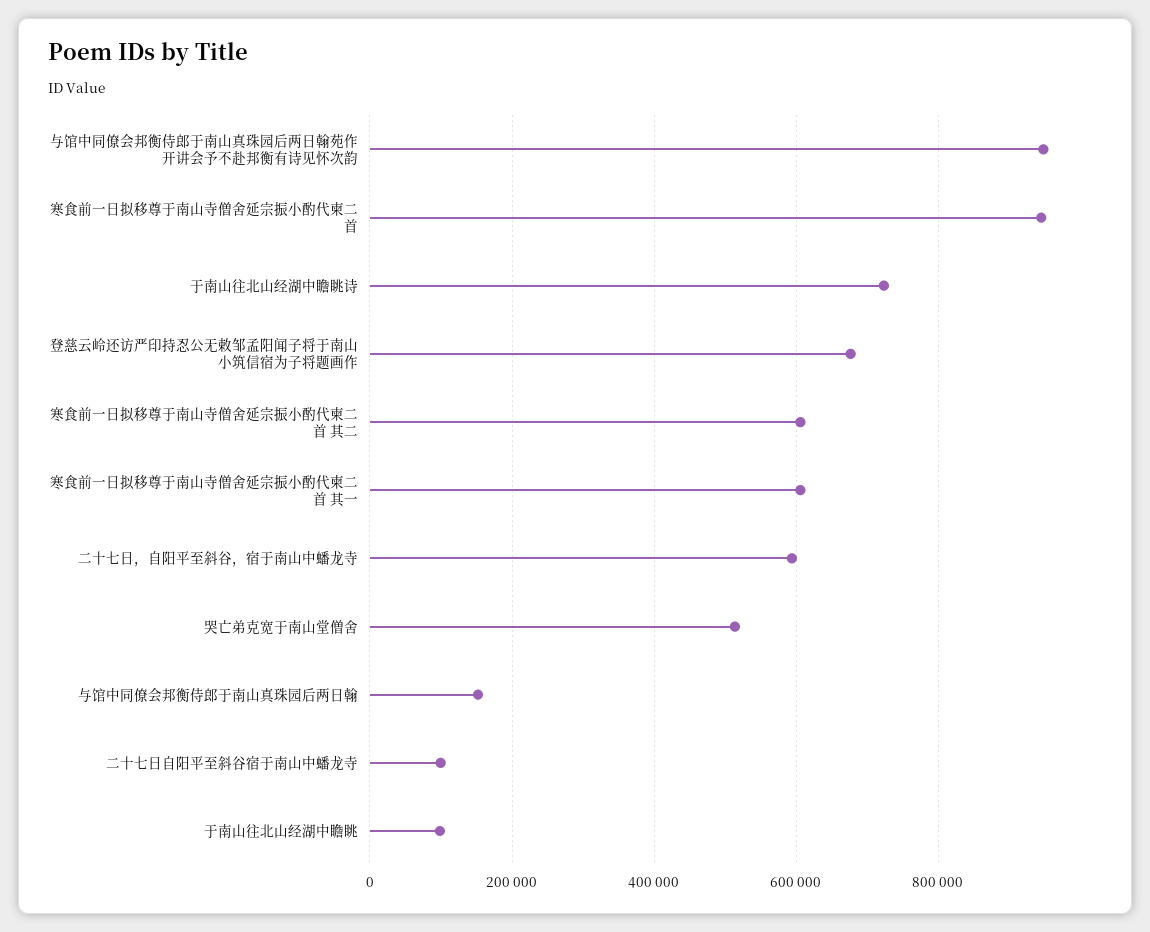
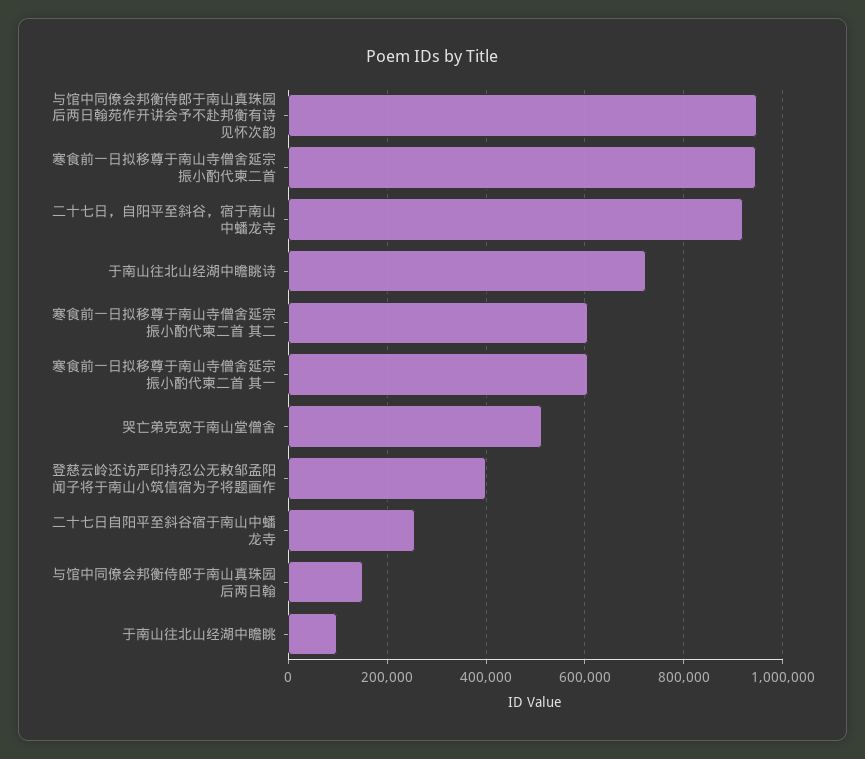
  {
    "与馆中同僚会邦衡侍郎于南山真珠园后两日翰苑作开讲会予不赴邦衡有诗见怀次韵": 940000,
    "寒食前一日拟移尊于南山寺僧舍延宗振小酌代柬二首": 940000,
    "于南山往北山经湖中瞻眺诗": 720000,
-   "登慈云岭还访严印持忍公无敕邹孟阳闻子将于南山小筑信宿为子将题画作": 680000,
+   "登慈云岭还访严印持忍公无敕邹孟阳闻子将于南山小筑信宿为子将题画作": 400000,
    "寒食前一日拟移尊于南山寺僧舍延宗振小酌代柬二首 其二": 600000,
    "寒食前一日拟移尊于南山寺僧舍延宗振小酌代柬二首 其一": 600000,
-   "二十七日，自阳平至斜谷，宿于南山中蟠龙寺": 600000,
+   "二十七日，自阳平至斜谷，宿于南山中蟠龙寺": 920000,
    "哭亡弟克宽于南山堂僧舍": 520000,
    "与馆中同僚会邦衡侍郎于南山真珠园后两日翰": 160000,
-   "二十七日自阳平至斜谷宿于南山中蟠龙寺": 100000,
+   "二十七日自阳平至斜谷宿于南山中蟠龙寺": 260000,
    "于南山往北山经湖中瞻眺": 100000
  }

